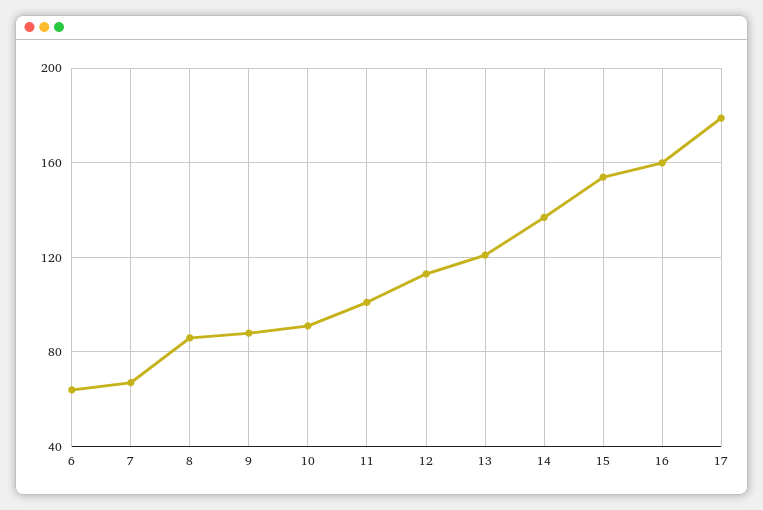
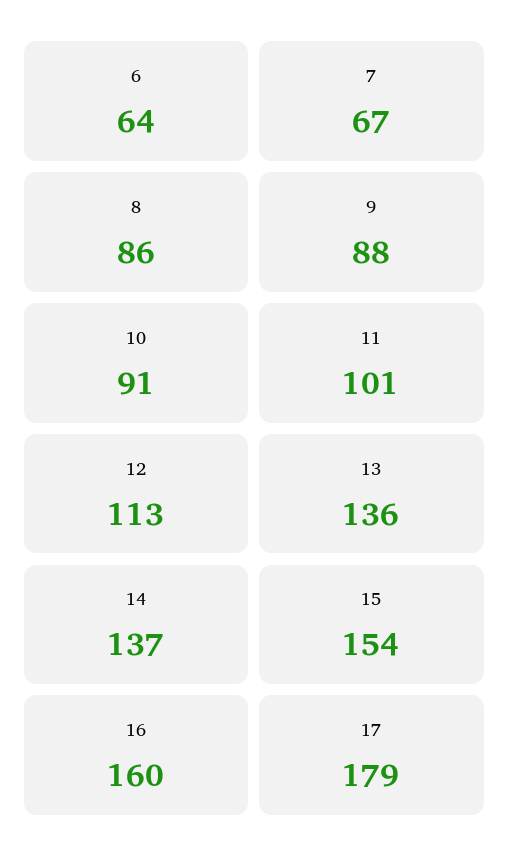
  {
    "6": 64,
    "7": 67,
    "8": 86,
    "9": 88,
    "10": 91,
    "11": 101,
    "12": 113,
-   "13": 120,
+   "13": 136,
    "14": 137,
    "15": 154,
    "16": 160,
    "17": 179
  }

